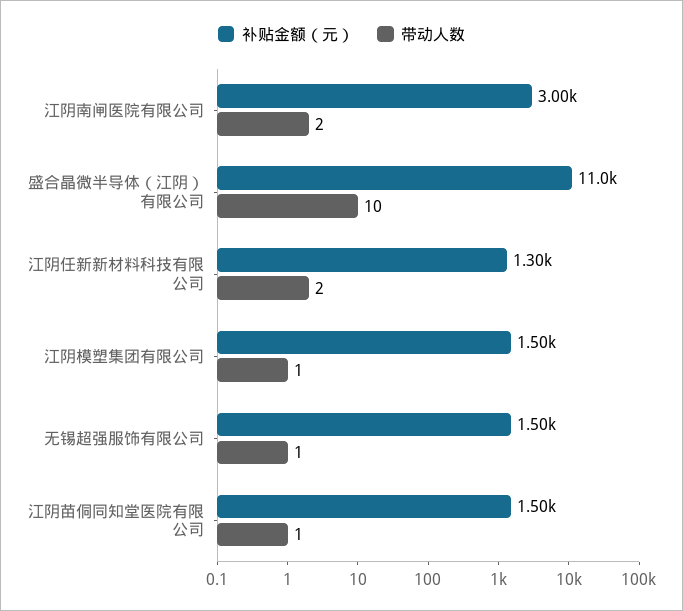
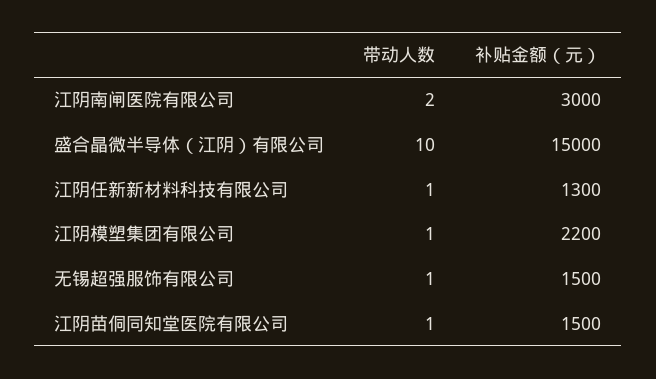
  {
    "补贴金额（元）": {
      "江阴南闸医院有限公司": 3000,
-     "盛合晶微半导体（江阴）有限公司": 11000,
+     "盛合晶微半导体（江阴）有限公司": 15000,
      "江阴任新新材料科技有限公司": 1300,
-     "江阴模塑集团有限公司": 1500,
+     "江阴模塑集团有限公司": 2200,
      "无锡超强服饰有限公司": 1500,
      "江阴苗侗同知堂医院有限公司": 1500
    },
    "带动人数": {
      "江阴南闸医院有限公司": 2,
      "盛合晶微半导体（江阴）有限公司": 10,
-     "江阴任新新材料科技有限公司": 2,
+     "江阴任新新材料科技有限公司": 1,
      "江阴模塑集团有限公司": 1,
      "无锡超强服饰有限公司": 1,
      "江阴苗侗同知堂医院有限公司": 1
    }
  }

